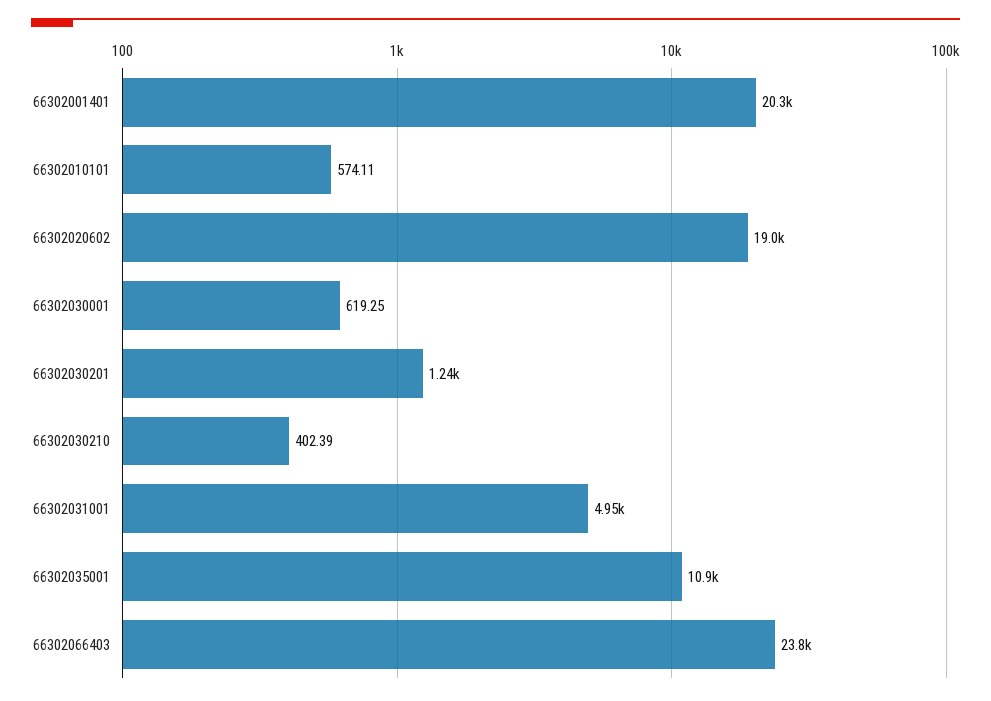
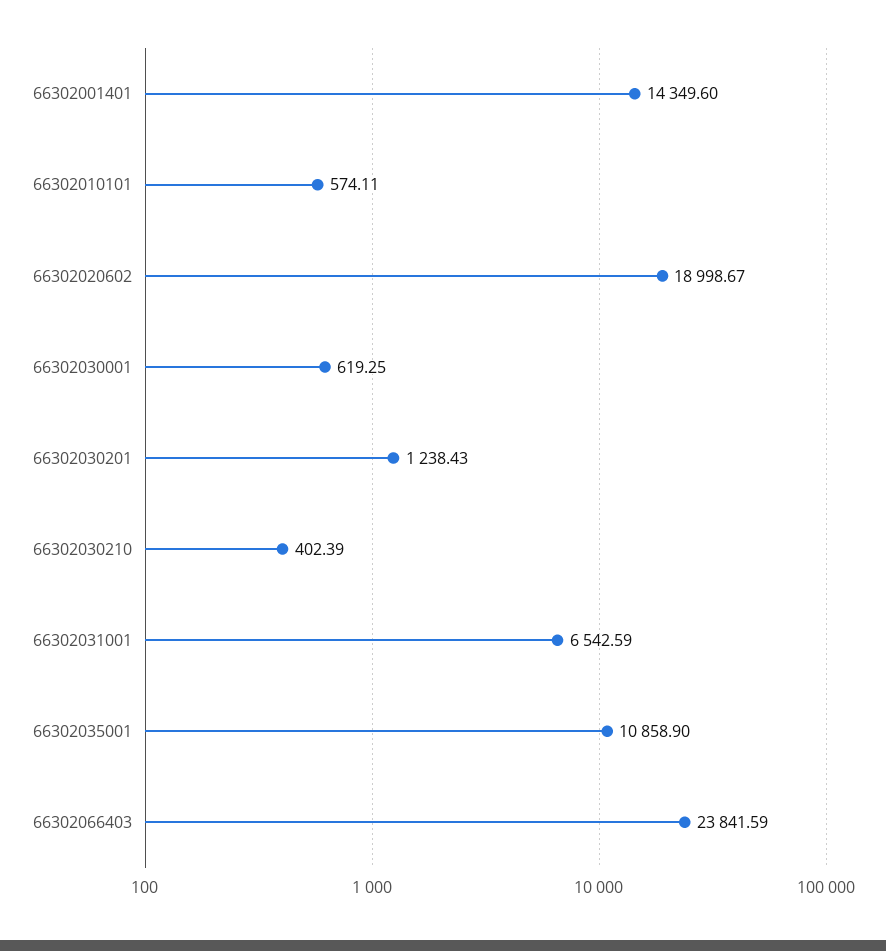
  {
-   "66302001401": 20300,
+   "66302001401": 14349.6,
    "66302010101": 574.11,
    "66302020602": 18998.67,
    "66302030001": 619.25,
    "66302030201": 1238.43,
    "66302030210": 402.39,
-   "66302031001": 4950,
+   "66302031001": 6542.59,
    "66302035001": 10858.9,
    "66302066403": 23841.59
  }

